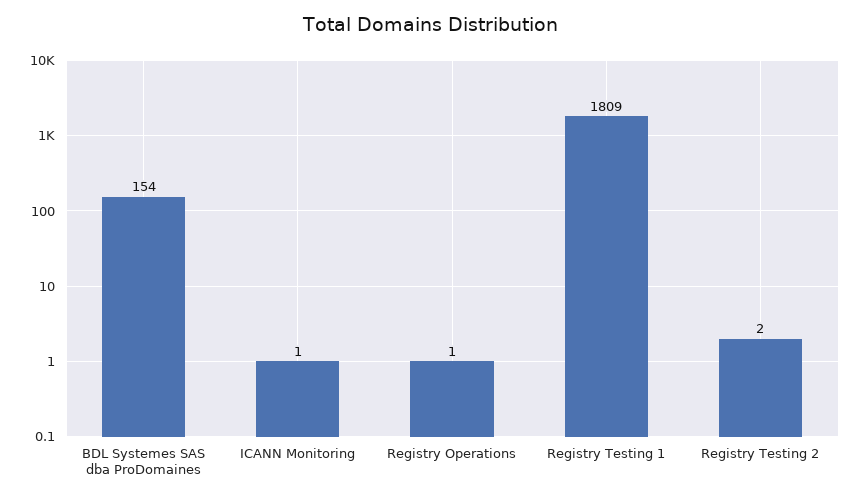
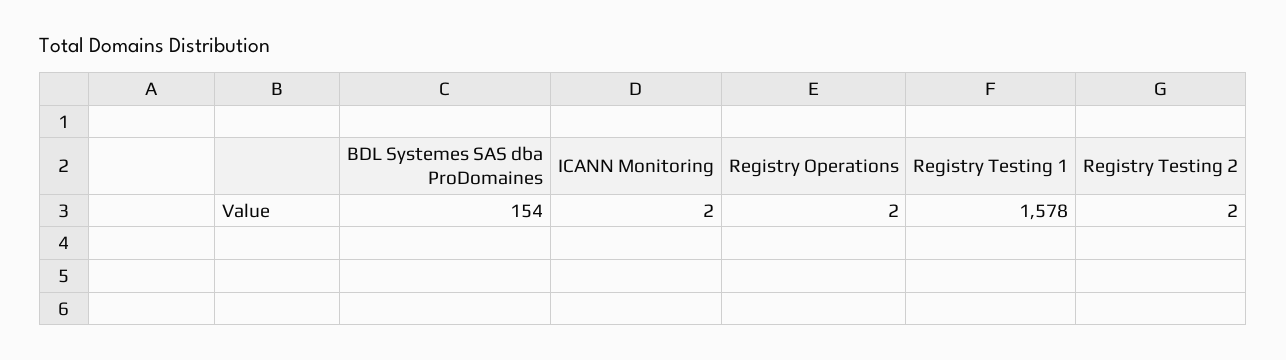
  {
    "BDL Systemes SAS dba ProDomaines": 154,
-   "ICANN Monitoring": 1,
+   "ICANN Monitoring": 2,
-   "Registry Operations": 1,
+   "Registry Operations": 2,
-   "Registry Testing 1": 1809,
+   "Registry Testing 1": 1578,
    "Registry Testing 2": 2
  }

